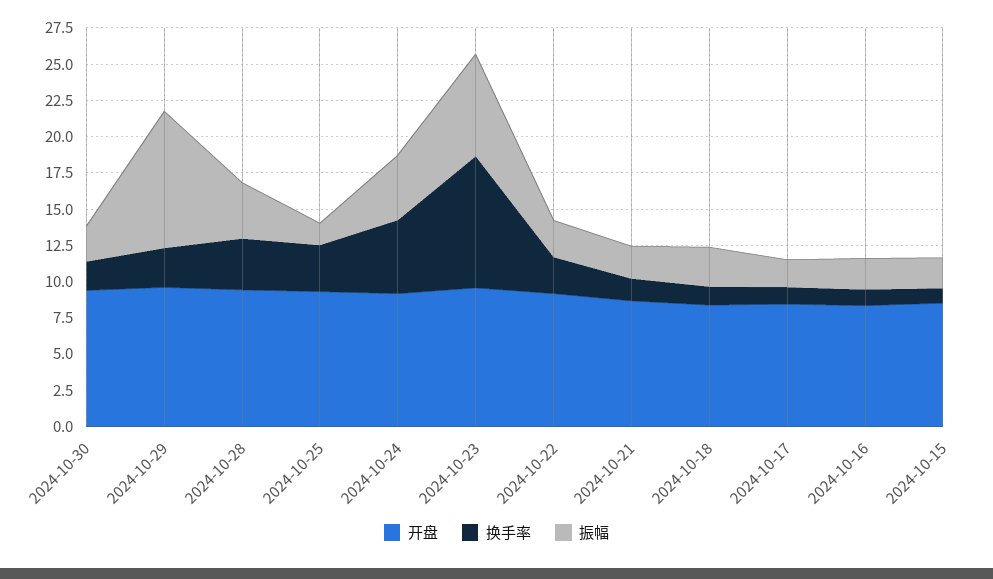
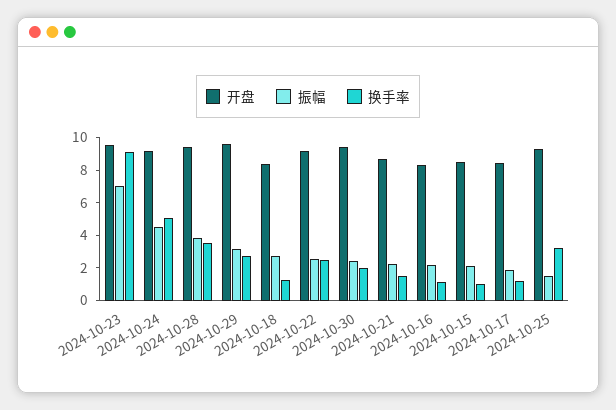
  {
    "开盘": {
      "2024-10-30": 9.5,
      "2024-10-29": 9.5,
      "2024-10-28": 9.5,
      "2024-10-25": 9.5,
      "2024-10-24": 9,
      "2024-10-23": 9.5,
      "2024-10-22": 9,
      "2024-10-21": 8.5,
      "2024-10-18": 8.5,
      "2024-10-17": 8.5,
      "2024-10-16": 8.5,
      "2024-10-15": 8.5
    },
    "换手率": {
      "2024-10-30": 2,
      "2024-10-29": 2.5,
      "2024-10-28": 3.5,
      "2024-10-25": 3,
      "2024-10-24": 5,
      "2024-10-23": 9,
      "2024-10-22": 2.5,
      "2024-10-21": 1.5,
      "2024-10-18": 1.5,
      "2024-10-17": 1,
      "2024-10-16": 1,
      "2024-10-15": 1
    },
    "振幅": {
      "2024-10-30": 2.5,
-     "2024-10-29": 10,
+     "2024-10-29": 3,
      "2024-10-28": 4,
      "2024-10-25": 1.5,
      "2024-10-24": 4.5,
      "2024-10-23": 7,
      "2024-10-22": 2.5,
      "2024-10-21": 2,
      "2024-10-18": 2.5,
      "2024-10-17": 2,
      "2024-10-16": 2,
      "2024-10-15": 2
    }
  }

